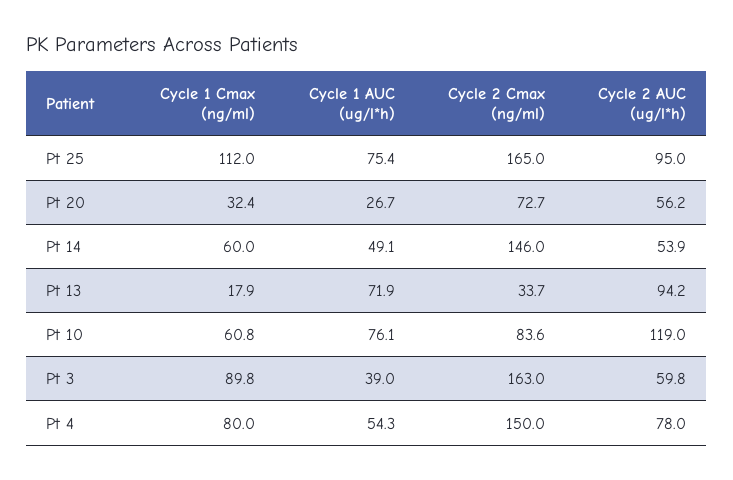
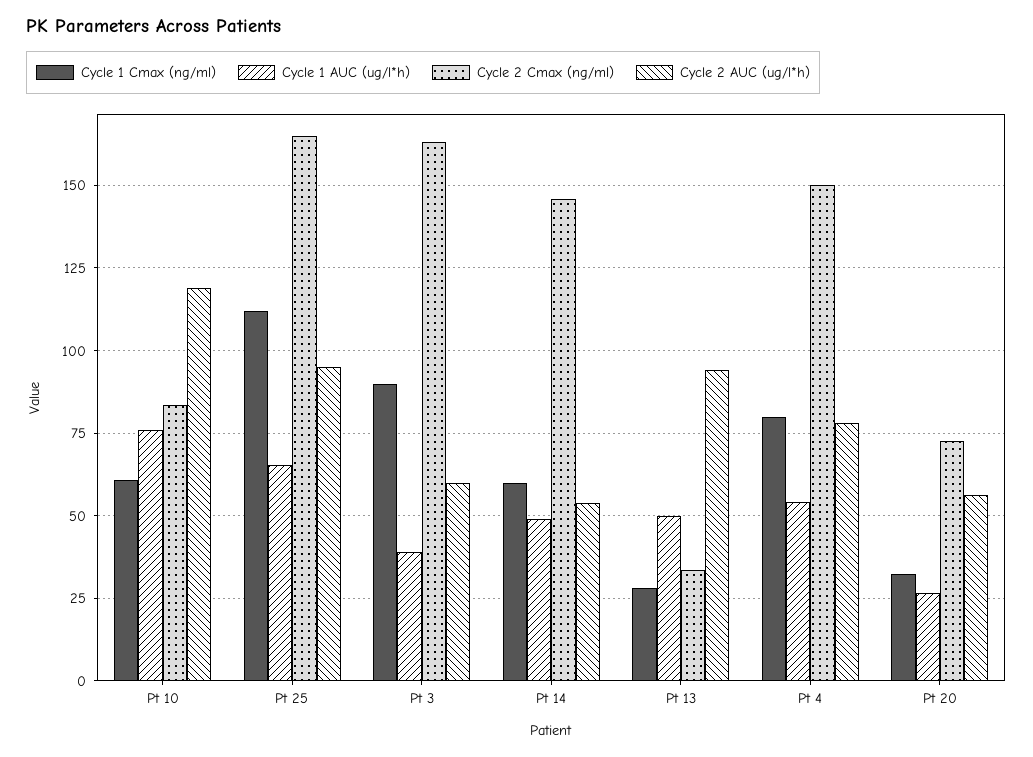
  {
    "Cycle 1 Cmax (ng/ml)": {
      "Pt 25": 112,
      "Pt 20": 32.4,
      "Pt 14": 60,
-     "Pt 13": 17.9,
+     "Pt 13": 27.5,
      "Pt 10": 60.8,
      "Pt 3": 89.8,
      "Pt 4": 80
    },
    "Cycle 1 AUC (ug/l*h)": {
-     "Pt 25": 75.4,
+     "Pt 25": 65,
      "Pt 20": 26.7,
      "Pt 14": 49.1,
-     "Pt 13": 71.9,
+     "Pt 13": 50,
      "Pt 10": 76.1,
      "Pt 3": 39,
      "Pt 4": 54.3
    },
    "Cycle 2 Cmax (ng/ml)": {
      "Pt 25": 165,
      "Pt 20": 72.7,
      "Pt 14": 146,
      "Pt 13": 33.7,
      "Pt 10": 83.6,
      "Pt 3": 163,
      "Pt 4": 150
    },
    "Cycle 2 AUC (ug/l*h)": {
      "Pt 25": 95,
      "Pt 20": 56.2,
      "Pt 14": 53.9,
      "Pt 13": 94.2,
      "Pt 10": 119,
      "Pt 3": 59.8,
      "Pt 4": 78
    }
  }

